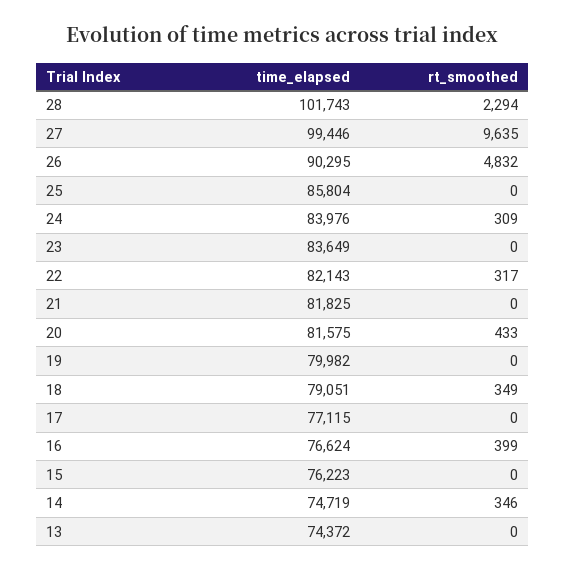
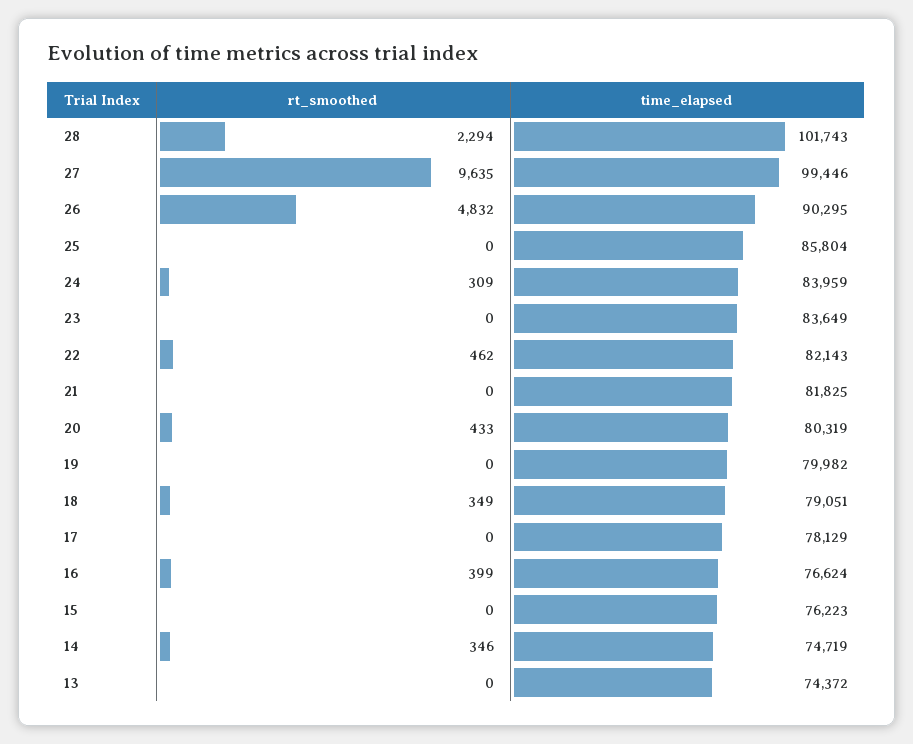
  {
    "time_elapsed": {
      "28": 101743,
      "27": 99446,
      "26": 90295,
      "25": 85804,
-     "24": 83976,
+     "24": 83959,
      "23": 83649,
      "22": 82143,
      "21": 81825,
-     "20": 81575,
+     "20": 80319,
      "19": 79982,
      "18": 79051,
-     "17": 77115,
+     "17": 78129,
      "16": 76624,
      "15": 76223,
      "14": 74719,
      "13": 74372
    },
    "rt_smoothed": {
      "28": 2294,
      "27": 9635,
      "26": 4832,
      "25": 0,
      "24": 309,
      "23": 0,
-     "22": 317,
+     "22": 462,
      "21": 0,
      "20": 433,
      "19": 0,
      "18": 349,
      "17": 0,
      "16": 399,
      "15": 0,
      "14": 346,
      "13": 0
    }
  }

